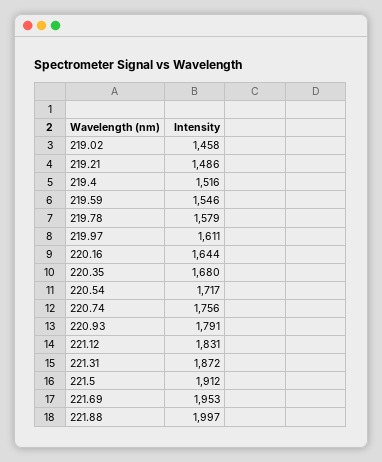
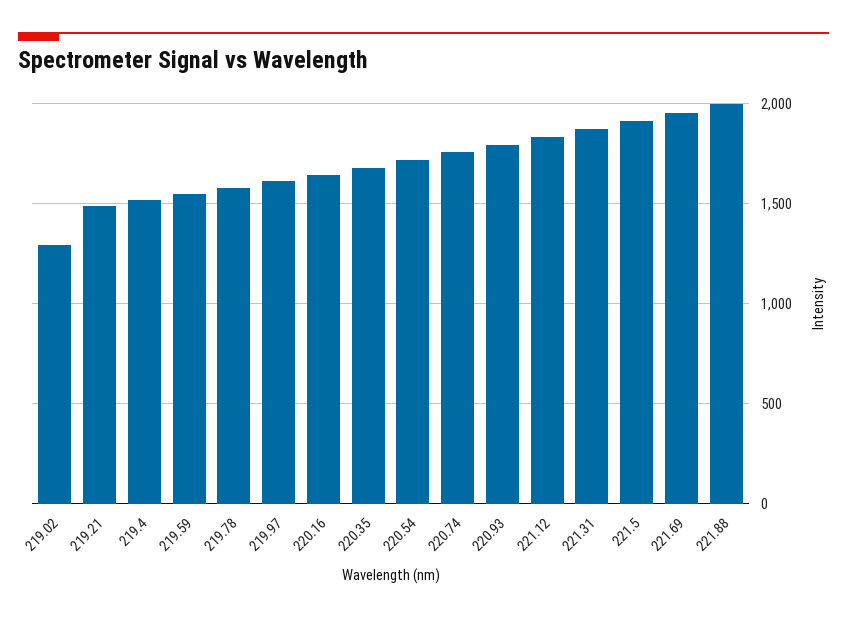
  {
-   "219.02": 1458,
+   "219.02": 1300,
    "219.21": 1486,
    "219.4": 1516,
    "219.59": 1546,
    "219.78": 1579,
    "219.97": 1611,
    "220.16": 1644,
    "220.35": 1680,
    "220.54": 1717,
    "220.74": 1756,
    "220.93": 1791,
    "221.12": 1831,
    "221.31": 1872,
    "221.5": 1912,
    "221.69": 1953,
    "221.88": 1997
  }

